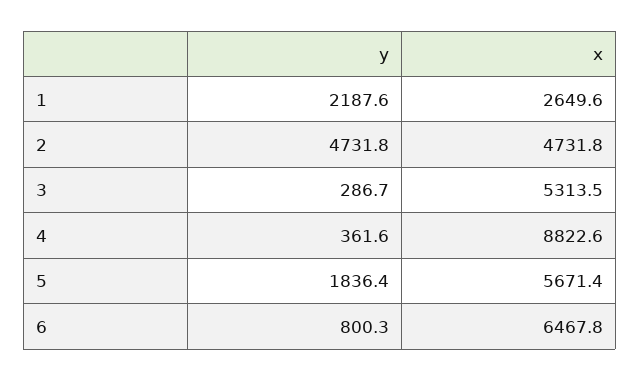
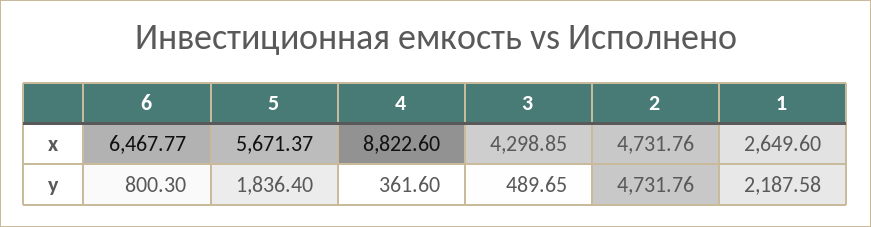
  {
    "y": {
      "1": 2187.58,
      "2": 4731.76,
-     "3": 286.7,
+     "3": 489.65,
      "4": 361.6,
      "5": 1836.4,
      "6": 800.3
    },
    "x": {
      "1": 2649.6,
      "2": 4731.76,
-     "3": 5313.5,
+     "3": 4298.85,
      "4": 8822.6,
      "5": 5671.37,
      "6": 6467.77
    }
  }

